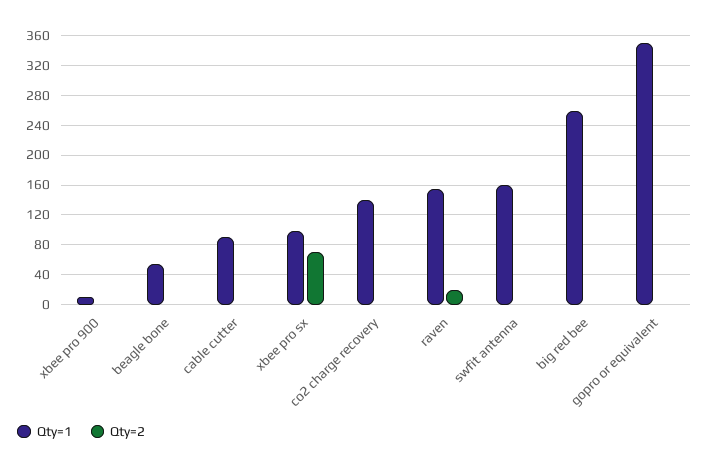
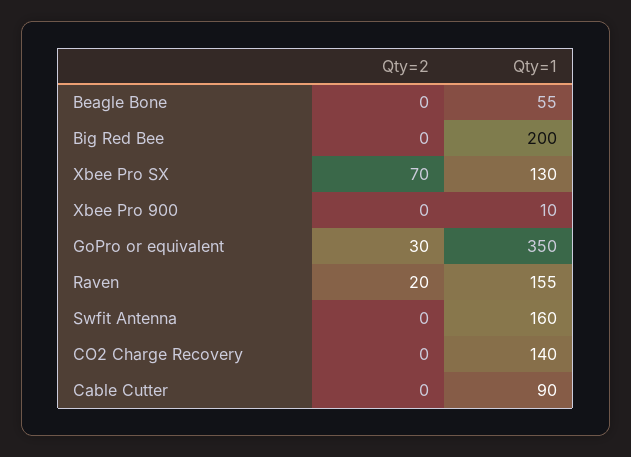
  {
    "Qty=1": {
      "xbee pro 900": 10,
      "beagle bone": 55,
      "cable cutter": 90,
-     "xbee pro sx": 100,
+     "xbee pro sx": 130,
      "co2 charge recovery": 140,
      "raven": 155,
      "swfit antenna": 160,
-     "big red bee": 260,
+     "big red bee": 200,
      "gopro or equivalent": 350
    },
    "Qty=2": {
      "xbee pro 900": 0,
      "beagle bone": 0,
      "cable cutter": 0,
      "xbee pro sx": 70,
      "co2 charge recovery": 0,
      "raven": 20,
      "swfit antenna": 0,
      "big red bee": 0,
-     "gopro or equivalent": 0
+     "gopro or equivalent": 30
    }
  }

